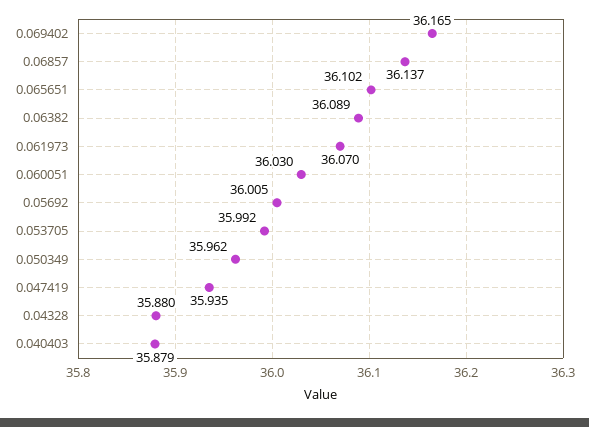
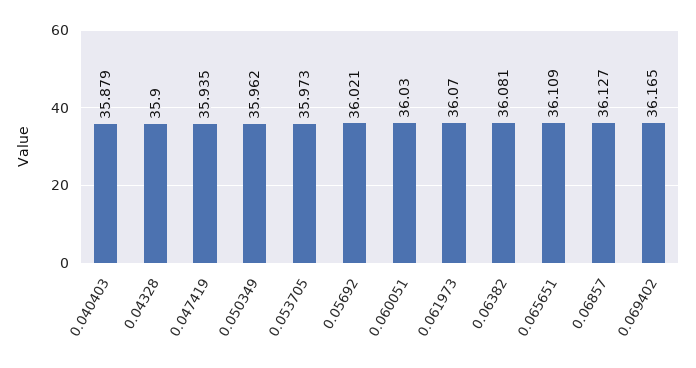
  {
    "0.069402": 36.165,
-   "0.06857": 36.137,
+   "0.06857": 36.127,
-   "0.065651": 36.102,
+   "0.065651": 36.109,
-   "0.06382": 36.089,
+   "0.06382": 36.081,
    "0.061973": 36.07,
    "0.060051": 36.03,
-   "0.05692": 36.005,
+   "0.05692": 36.021,
-   "0.053705": 35.992,
+   "0.053705": 35.973,
    "0.050349": 35.962,
    "0.047419": 35.935,
-   "0.04328": 35.88,
+   "0.04328": 35.9,
    "0.040403": 35.879
  }

